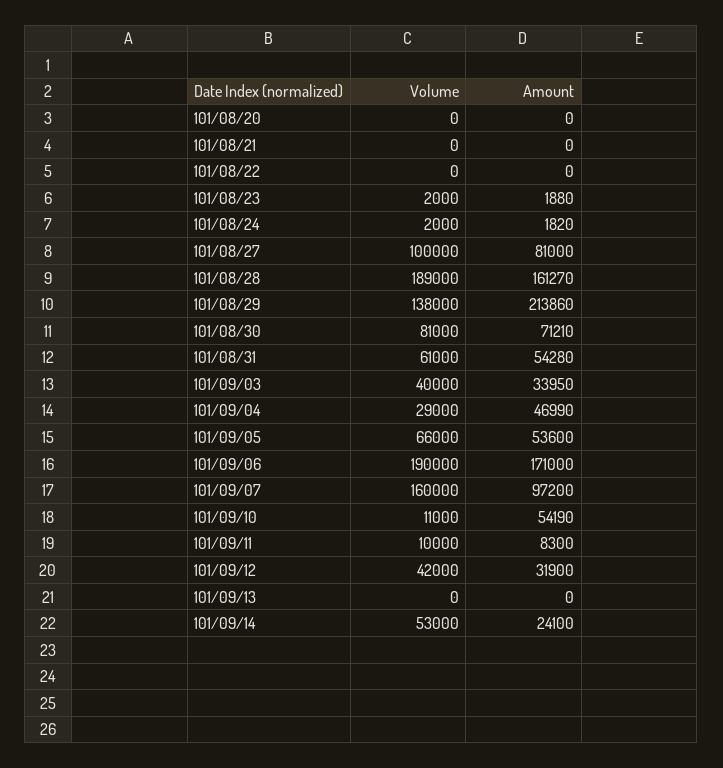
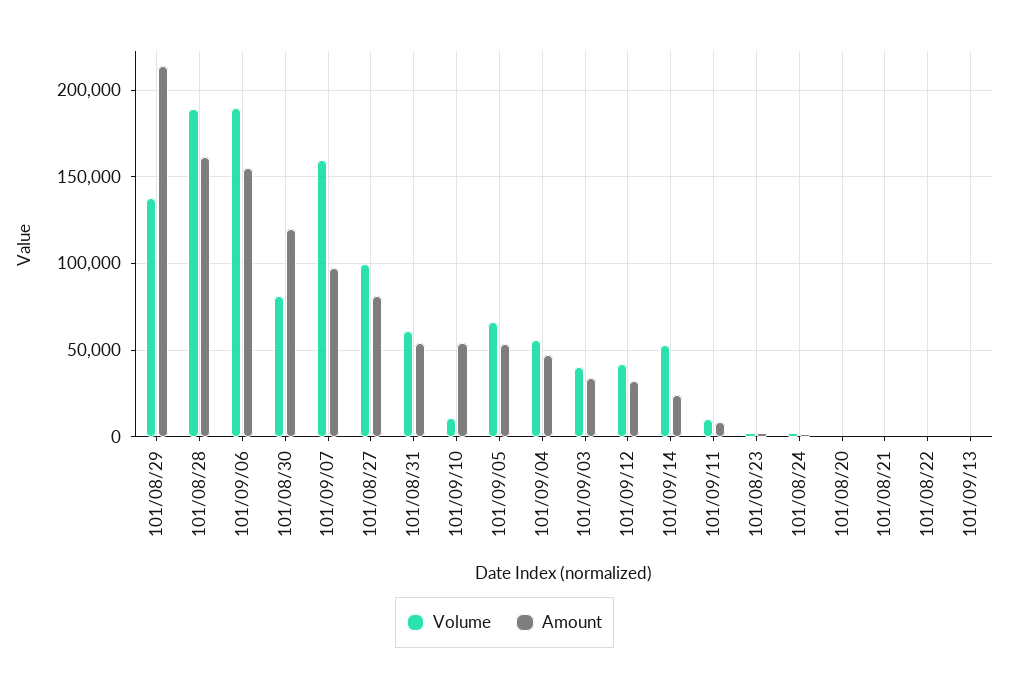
  {
    "Volume": {
      "101/08/20": 0,
      "101/08/21": 0,
      "101/08/22": 0,
      "101/08/23": 2000,
      "101/08/24": 2000,
      "101/08/27": 100000,
      "101/08/28": 189000,
      "101/08/29": 138000,
      "101/08/30": 81000,
      "101/08/31": 61000,
      "101/09/03": 40000,
-     "101/09/04": 29000,
+     "101/09/04": 55000,
      "101/09/05": 66000,
      "101/09/06": 190000,
      "101/09/07": 160000,
      "101/09/10": 11000,
      "101/09/11": 10000,
      "101/09/12": 42000,
      "101/09/13": 0,
      "101/09/14": 53000
    },
    "Amount": {
      "101/08/20": 0,
      "101/08/21": 0,
      "101/08/22": 0,
      "101/08/23": 1880,
      "101/08/24": 1820,
      "101/08/27": 81000,
      "101/08/28": 161270,
      "101/08/29": 213860,
-     "101/08/30": 71210,
+     "101/08/30": 120000,
      "101/08/31": 54280,
      "101/09/03": 33950,
      "101/09/04": 46990,
      "101/09/05": 53600,
-     "101/09/06": 171000,
+     "101/09/06": 155000,
      "101/09/07": 97200,
      "101/09/10": 54190,
      "101/09/11": 8300,
      "101/09/12": 31900,
      "101/09/13": 0,
      "101/09/14": 24100
    }
  }

